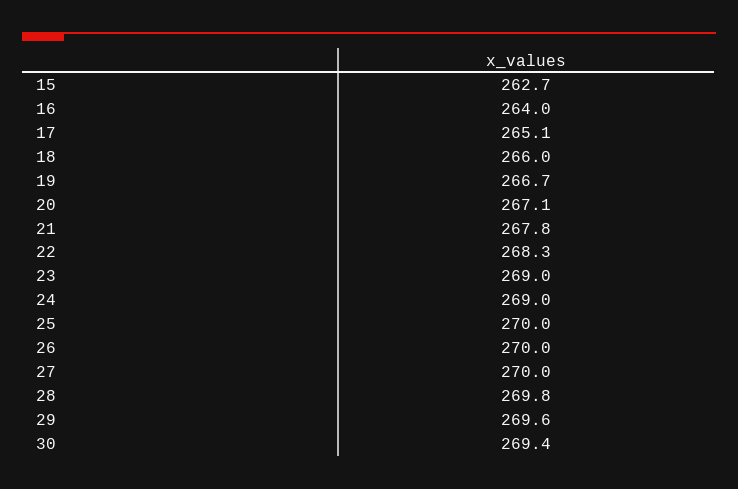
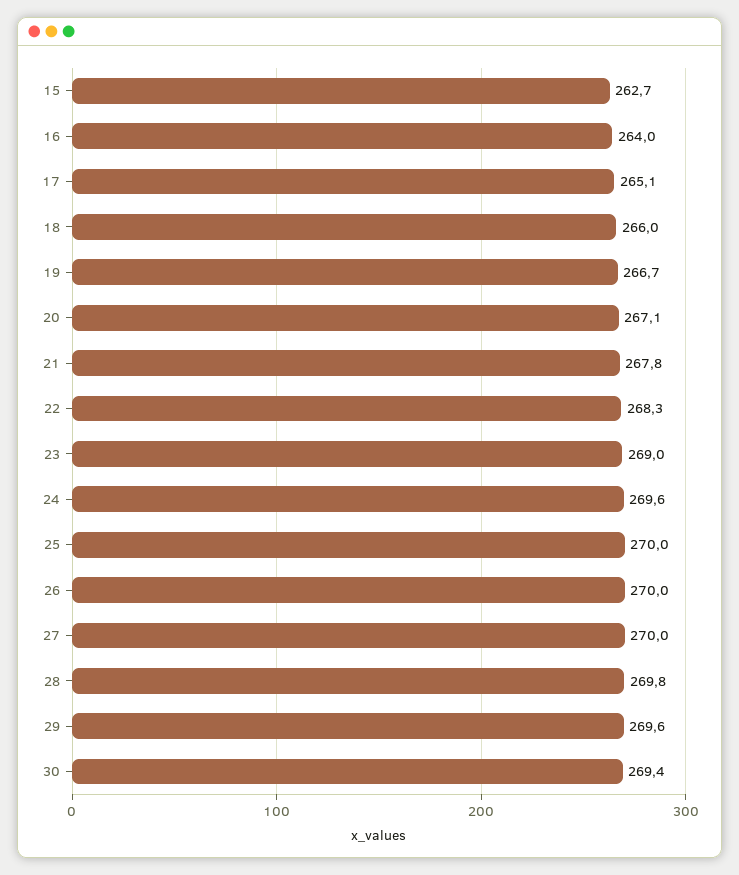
  {
    "15": 262.7,
    "16": 264,
    "17": 265.1,
    "18": 266,
    "19": 266.7,
    "20": 267.1,
    "21": 267.8,
    "22": 268.3,
    "23": 269,
-   "24": 269,
+   "24": 269.6,
    "25": 270,
    "26": 270,
    "27": 270,
    "28": 269.8,
    "29": 269.6,
    "30": 269.4
  }

